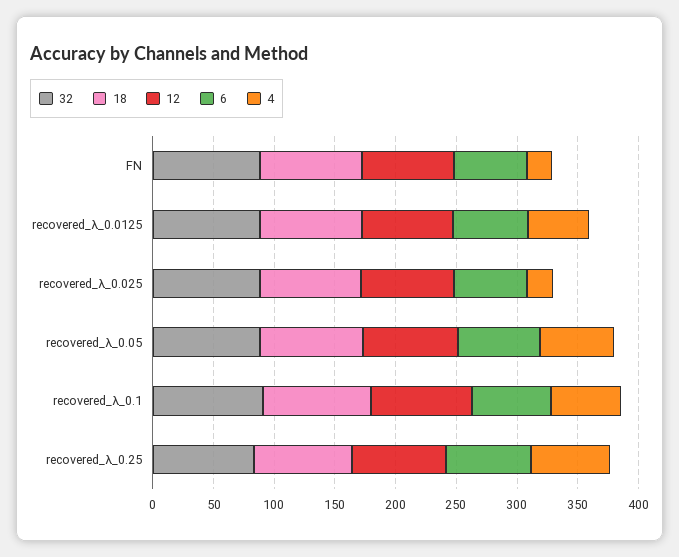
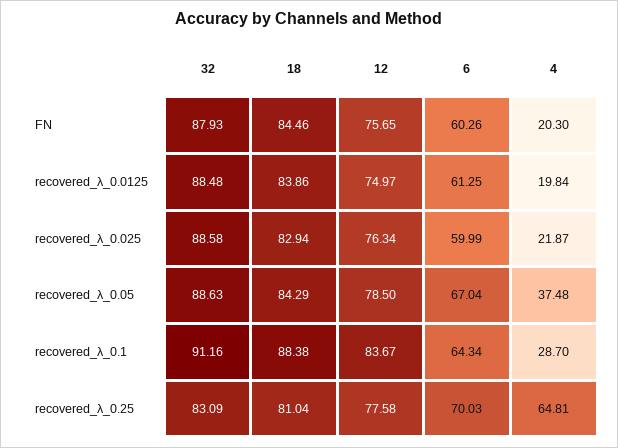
  {
    "32": {
      "FN": 87.93,
      "recovered_λ_0.0125": 88.48,
      "recovered_λ_0.025": 88.58,
      "recovered_λ_0.05": 88.63,
      "recovered_λ_0.1": 91.16,
      "recovered_λ_0.25": 83.09
    },
    "18": {
      "FN": 84.46,
      "recovered_λ_0.0125": 83.86,
      "recovered_λ_0.025": 82.94,
      "recovered_λ_0.05": 84.29,
      "recovered_λ_0.1": 88.38,
      "recovered_λ_0.25": 81.04
    },
    "12": {
      "FN": 75.65,
      "recovered_λ_0.0125": 74.97,
      "recovered_λ_0.025": 76.34,
      "recovered_λ_0.05": 78.5,
      "recovered_λ_0.1": 83.67,
      "recovered_λ_0.25": 77.58
    },
    "6": {
      "FN": 60.26,
      "recovered_λ_0.0125": 61.25,
      "recovered_λ_0.025": 59.99,
      "recovered_λ_0.05": 67.04,
      "recovered_λ_0.1": 64.34,
      "recovered_λ_0.25": 70.03
    },
    "4": {
      "FN": 20.3,
-     "recovered_λ_0.0125": 50,
+     "recovered_λ_0.0125": 19.84,
      "recovered_λ_0.025": 21.87,
-     "recovered_λ_0.05": 60,
+     "recovered_λ_0.05": 37.48,
-     "recovered_λ_0.1": 60,
+     "recovered_λ_0.1": 28.7,
      "recovered_λ_0.25": 64.81
    }
  }

